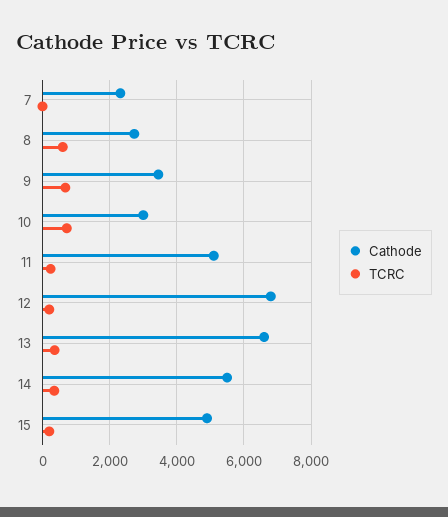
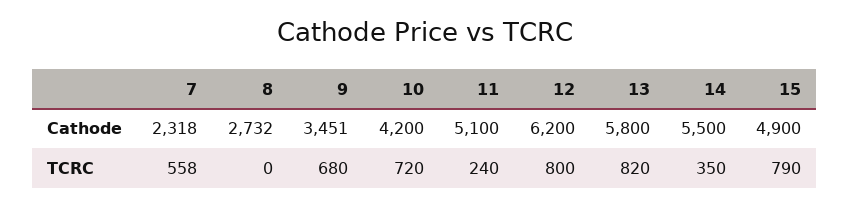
  {
    "Cathode": {
      "7": 2318,
      "8": 2732,
      "9": 3451,
-     "10": 3000,
+     "10": 4200,
      "11": 5100,
-     "12": 6800,
+     "12": 6200,
-     "13": 6600,
+     "13": 5800,
      "14": 5500,
      "15": 4900
    },
    "TCRC": {
-     "7": 0,
+     "7": 558,
-     "8": 600,
+     "8": 0,
      "9": 680,
      "10": 720,
      "11": 240,
-     "12": 200,
+     "12": 800,
-     "13": 400,
+     "13": 820,
      "14": 350,
-     "15": 200
+     "15": 790
    }
  }

